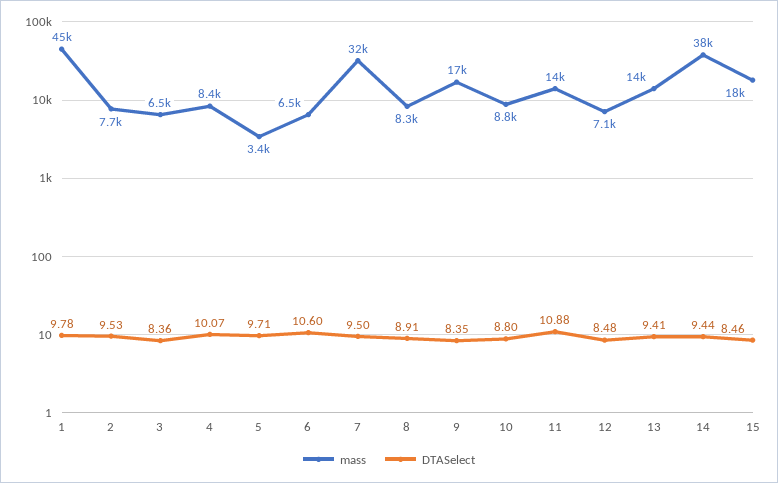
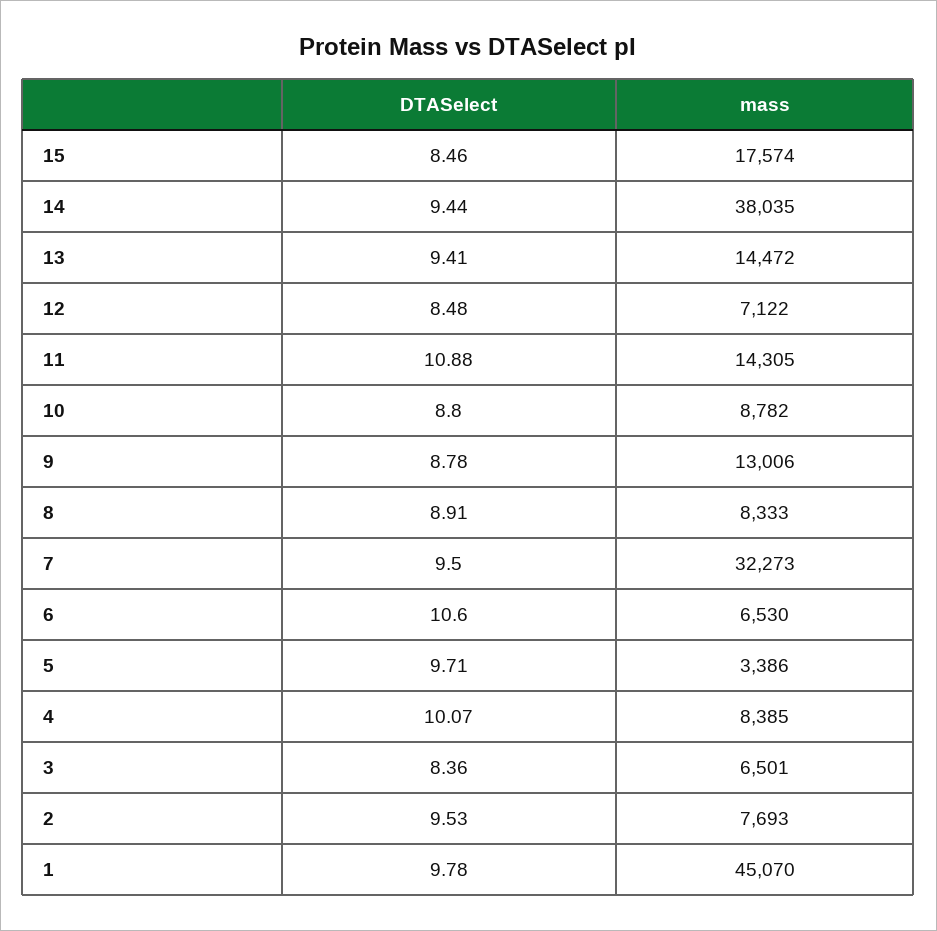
  {
    "mass": {
      "1": 45070,
      "2": 7693,
      "3": 6501,
      "4": 8385,
      "5": 3386,
      "6": 6530,
      "7": 32273,
      "8": 8333,
-     "9": 17000,
+     "9": 13006,
      "10": 8782,
      "11": 14305,
      "12": 7122,
      "13": 14472,
      "14": 38035,
      "15": 17574
    },
    "DTASelect": {
      "1": 9.78,
      "2": 9.53,
      "3": 8.36,
      "4": 10.07,
      "5": 9.71,
      "6": 10.6,
      "7": 9.5,
      "8": 8.91,
-     "9": 8.35,
+     "9": 8.78,
      "10": 8.8,
      "11": 10.88,
      "12": 8.48,
      "13": 9.41,
      "14": 9.44,
      "15": 8.46
    }
  }

